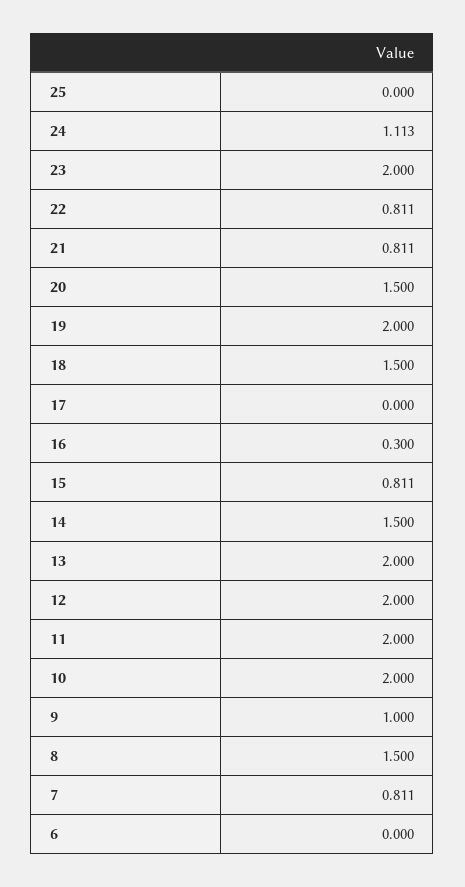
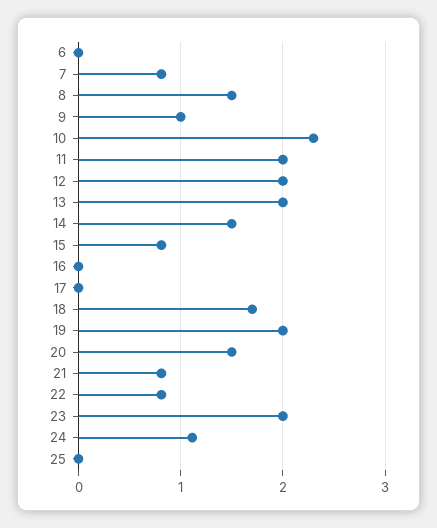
  {
    "25": 0,
    "24": 1.113,
    "23": 2,
    "22": 0.811,
    "21": 0.811,
    "20": 1.5,
    "19": 2,
-   "18": 1.5,
+   "18": 1.7,
    "17": 0,
-   "16": 0.3,
+   "16": 0,
    "15": 0.811,
    "14": 1.5,
    "13": 2,
    "12": 2,
    "11": 2,
-   "10": 2,
+   "10": 2.3,
    "9": 1,
    "8": 1.5,
    "7": 0.811,
    "6": 0
  }

